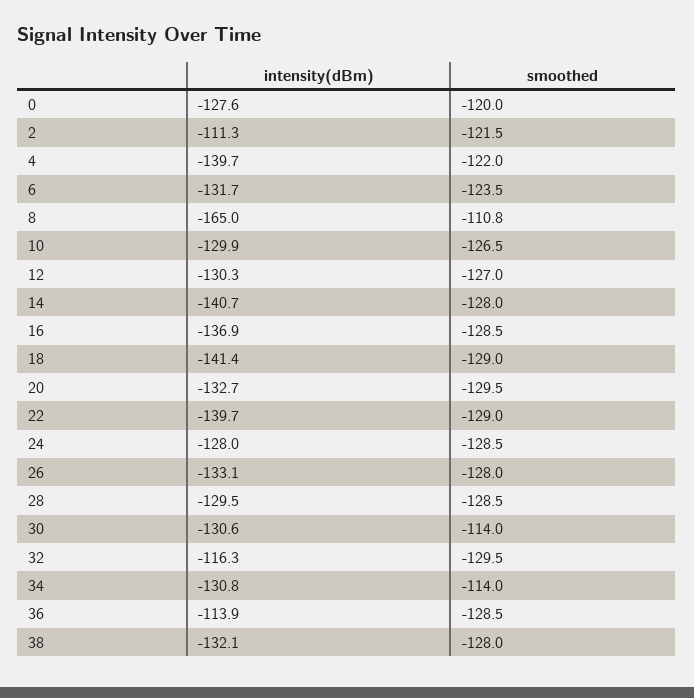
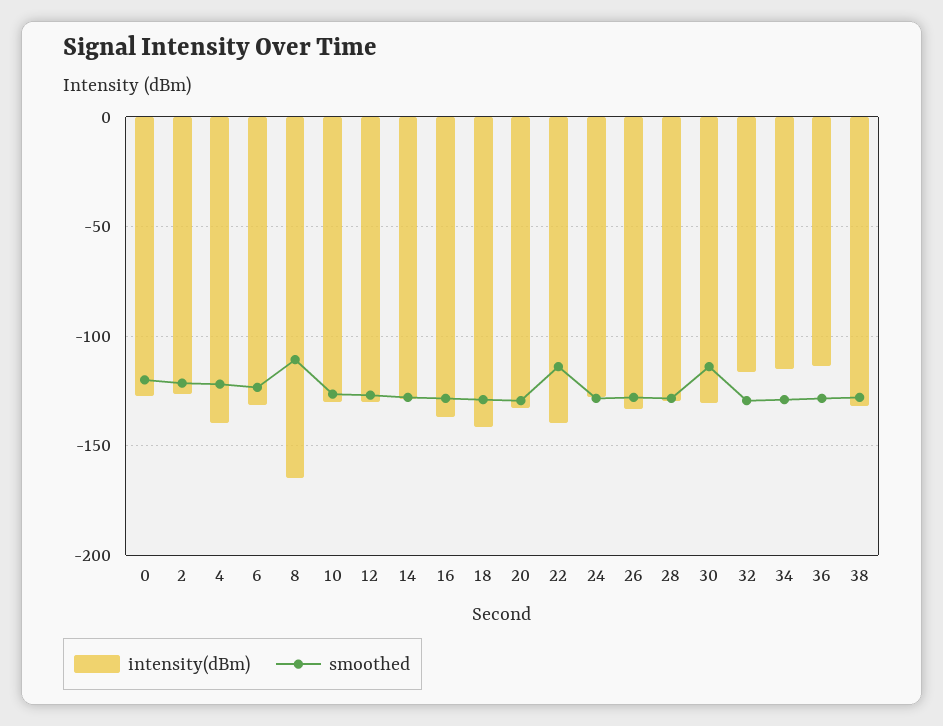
  {
    "intensity(dBm)": {
      "0": -127.6,
-     "2": -111.3,
+     "2": -125,
      "4": -139.7,
      "6": -131.7,
      "8": -165,
      "10": -129.9,
      "12": -130.3,
-     "14": -140.7,
+     "14": -130,
      "16": -136.9,
      "18": -141.4,
      "20": -132.7,
      "22": -139.7,
      "24": -128,
      "26": -133.1,
      "28": -129.5,
      "30": -130.6,
      "32": -116.3,
-     "34": -130.8,
+     "34": -115,
      "36": -113.9,
      "38": -132.1
    },
    "smoothed": {
      "0": -120,
      "2": -121.5,
      "4": -122,
      "6": -123.5,
      "8": -110.8,
      "10": -126.5,
      "12": -127,
      "14": -128,
      "16": -128.5,
      "18": -129,
      "20": -129.5,
-     "22": -129,
+     "22": -115,
      "24": -128.5,
      "26": -128,
      "28": -128.5,
      "30": -114,
      "32": -129.5,
-     "34": -114,
+     "34": -130,
      "36": -128.5,
      "38": -128
    }
  }

